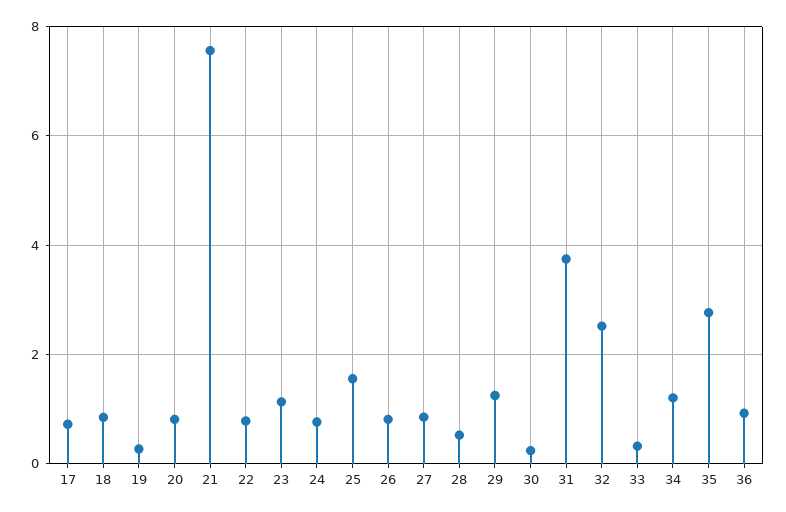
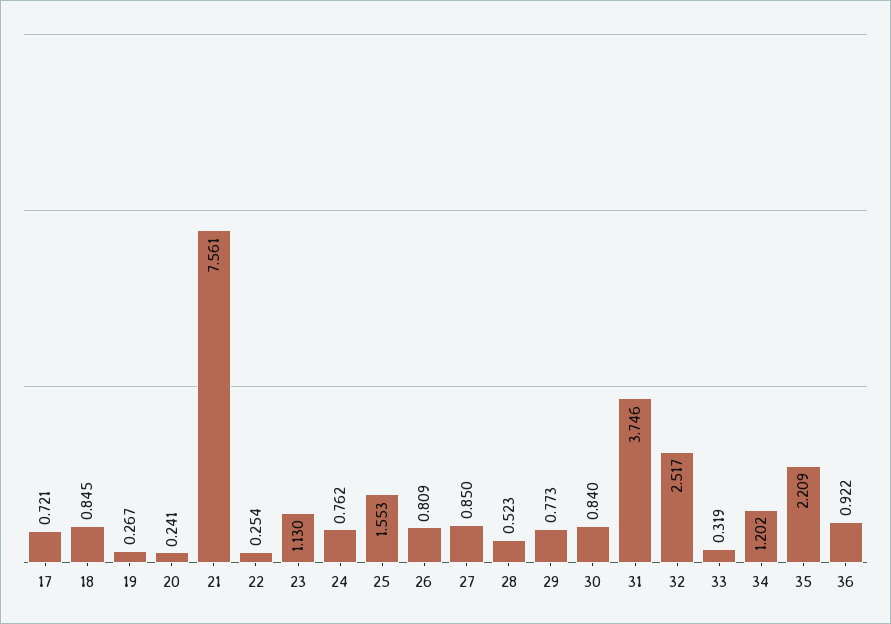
  {
    "17": 0.721,
    "18": 0.845,
    "19": 0.267,
-   "20": 0.8,
+   "20": 0.241,
    "21": 7.561,
-   "22": 0.8,
+   "22": 0.254,
    "23": 1.13,
    "24": 0.762,
    "25": 1.553,
    "26": 0.809,
    "27": 0.85,
    "28": 0.523,
-   "29": 1.2,
+   "29": 0.773,
-   "30": 0.2,
+   "30": 0.84,
    "31": 3.746,
    "32": 2.517,
    "33": 0.319,
    "34": 1.202,
-   "35": 2.8,
+   "35": 2.209,
    "36": 0.922
  }

